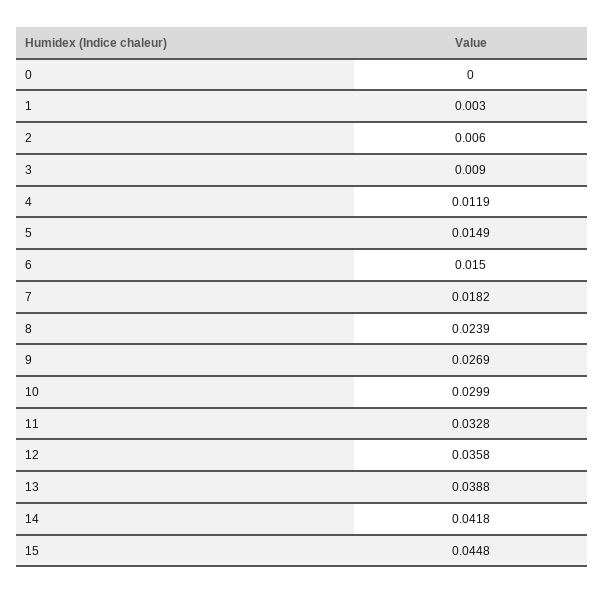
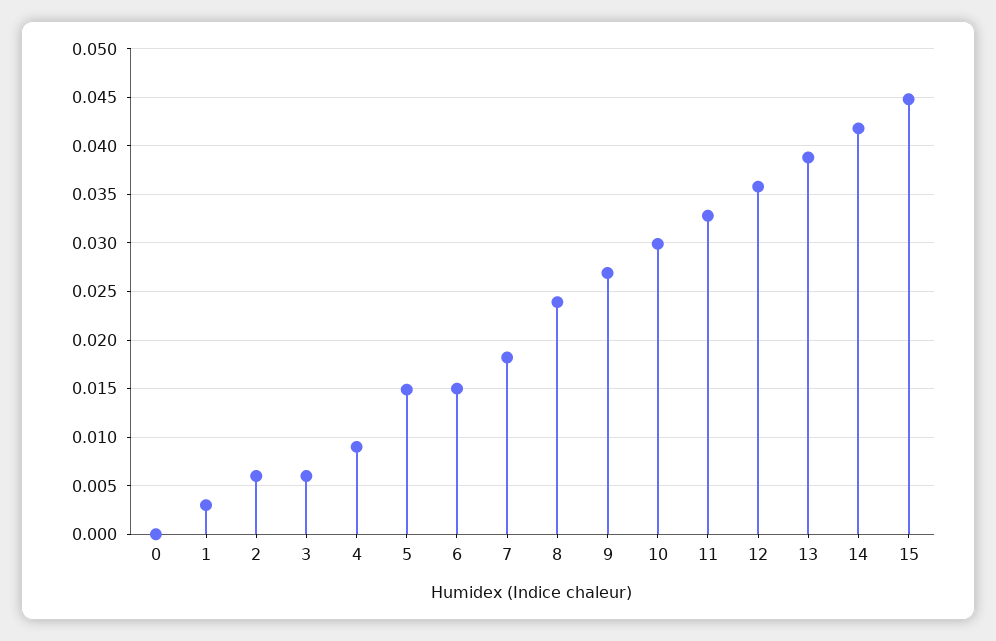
  {
    "0": 0,
    "1": 0.003,
    "2": 0.006,
-   "3": 0.009,
+   "3": 0.006,
-   "4": 0.0119,
+   "4": 0.009,
    "5": 0.0149,
    "6": 0.015,
    "7": 0.0182,
    "8": 0.0239,
    "9": 0.0269,
    "10": 0.0299,
    "11": 0.0328,
    "12": 0.0358,
    "13": 0.0388,
    "14": 0.0418,
    "15": 0.0448
  }

